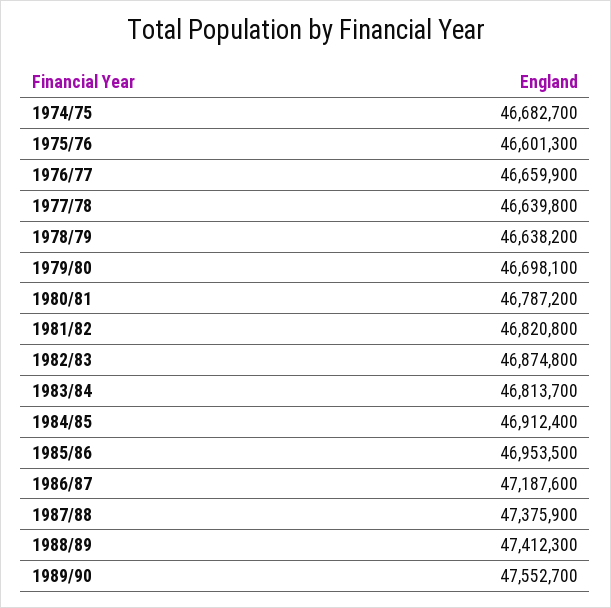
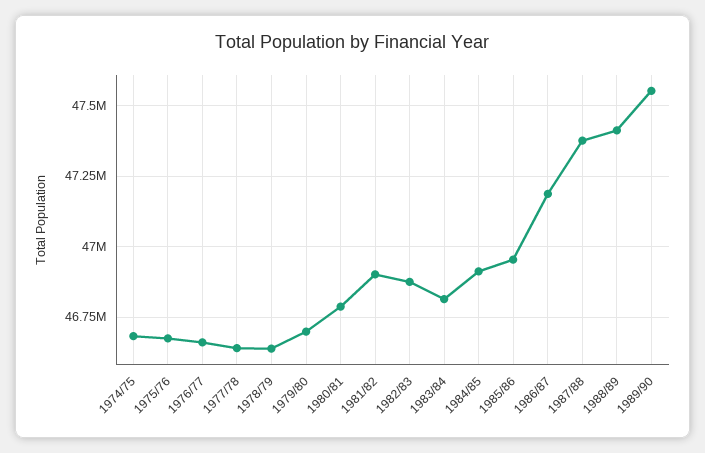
  {
    "1974/75": 46682700,
-   "1975/76": 46601300,
+   "1975/76": 46675000,
    "1976/77": 46659900,
    "1977/78": 46639800,
    "1978/79": 46638200,
    "1979/80": 46698100,
    "1980/81": 46787200,
-   "1981/82": 46820800,
+   "1981/82": 46900000,
    "1982/83": 46874800,
    "1983/84": 46813700,
    "1984/85": 46912400,
    "1985/86": 46953500,
    "1986/87": 47187600,
    "1987/88": 47375900,
    "1988/89": 47412300,
    "1989/90": 47552700
  }

